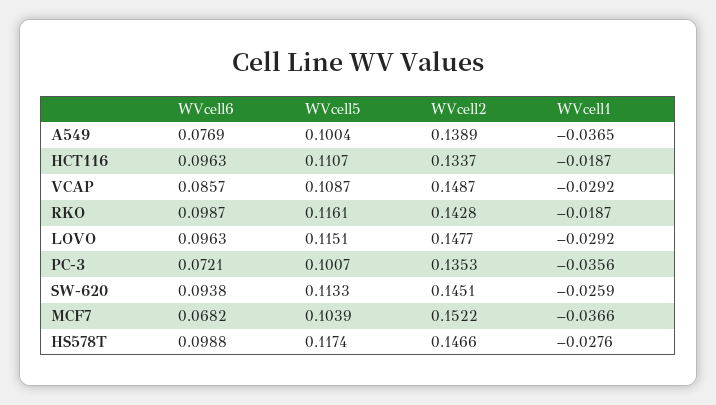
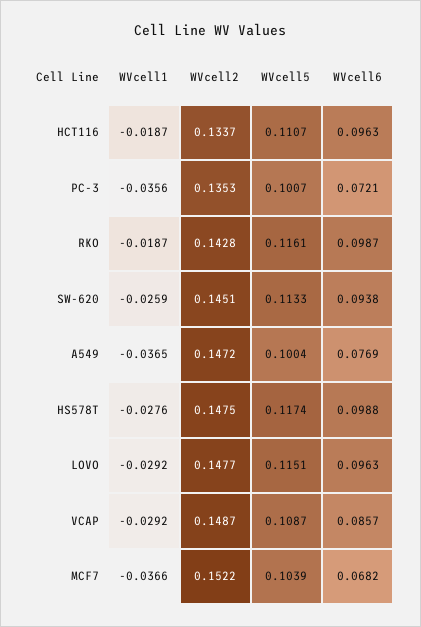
  {
    "WVcell6": {
      "A549": 0.0769,
      "HCT116": 0.0963,
      "VCAP": 0.0857,
      "RKO": 0.0987,
      "LOVO": 0.0963,
      "PC-3": 0.0721,
      "SW-620": 0.0938,
      "MCF7": 0.0682,
      "HS578T": 0.0988
    },
    "WVcell5": {
      "A549": 0.1004,
      "HCT116": 0.1107,
      "VCAP": 0.1087,
      "RKO": 0.1161,
      "LOVO": 0.1151,
      "PC-3": 0.1007,
      "SW-620": 0.1133,
      "MCF7": 0.1039,
      "HS578T": 0.1174
    },
    "WVcell2": {
-     "A549": 0.1389,
+     "A549": 0.1472,
      "HCT116": 0.1337,
      "VCAP": 0.1487,
      "RKO": 0.1428,
      "LOVO": 0.1477,
      "PC-3": 0.1353,
      "SW-620": 0.1451,
      "MCF7": 0.1522,
-     "HS578T": 0.1466
+     "HS578T": 0.1475
    },
    "WVcell1": {
      "A549": -0.0365,
      "HCT116": -0.0187,
      "VCAP": -0.0292,
      "RKO": -0.0187,
      "LOVO": -0.0292,
      "PC-3": -0.0356,
      "SW-620": -0.0259,
      "MCF7": -0.0366,
      "HS578T": -0.0276
    }
  }

